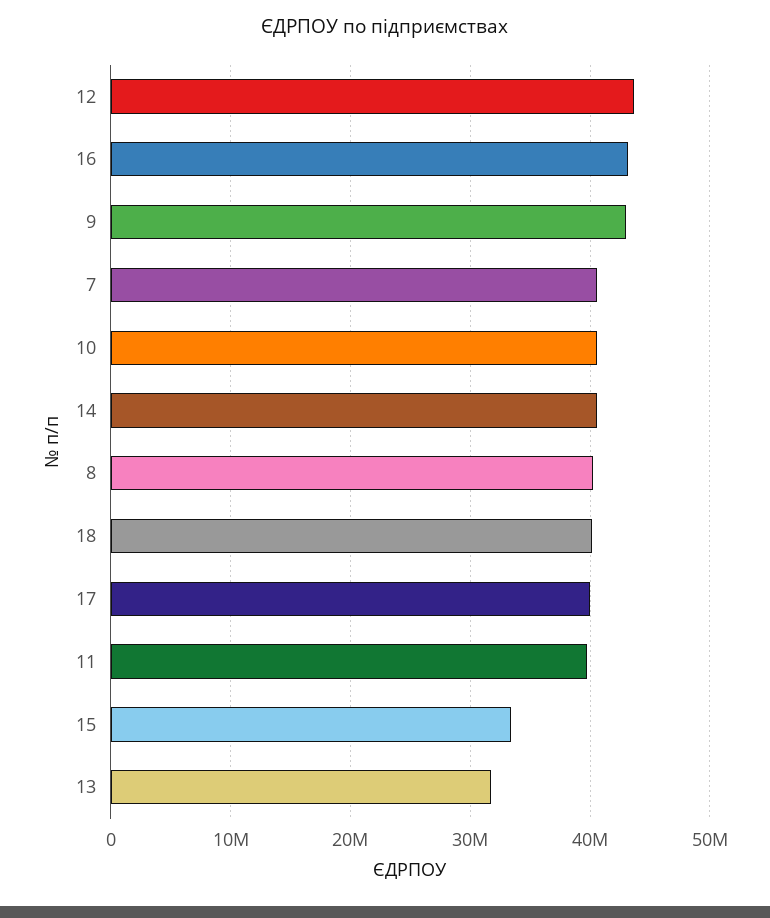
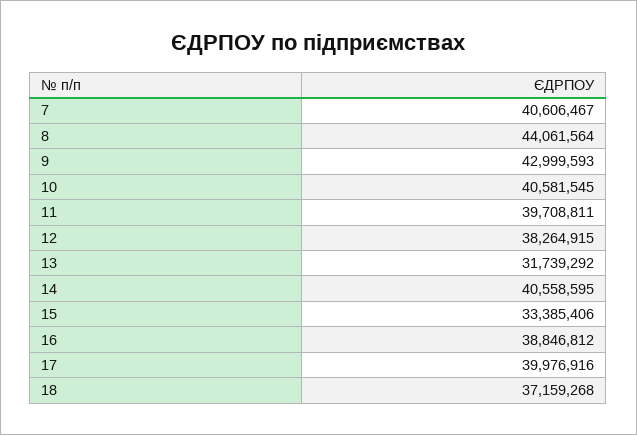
  {
-   "12": 44000000,
+   "12": 38264915,
-   "16": 43000000,
+   "16": 38846812,
    "9": 42999593,
    "7": 40606467,
    "10": 40581545,
    "14": 40558595,
-   "8": 40000000,
+   "8": 44061564,
-   "18": 40000000,
+   "18": 37159268,
    "17": 39976916,
    "11": 39708811,
    "15": 33385406,
    "13": 31739292
  }

